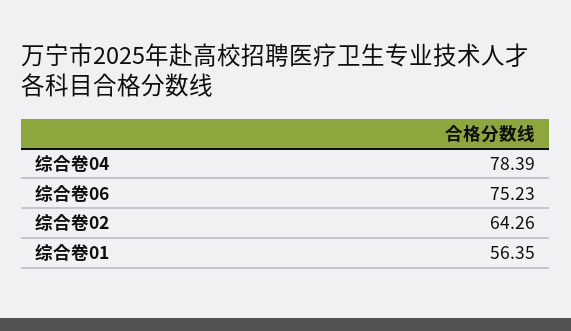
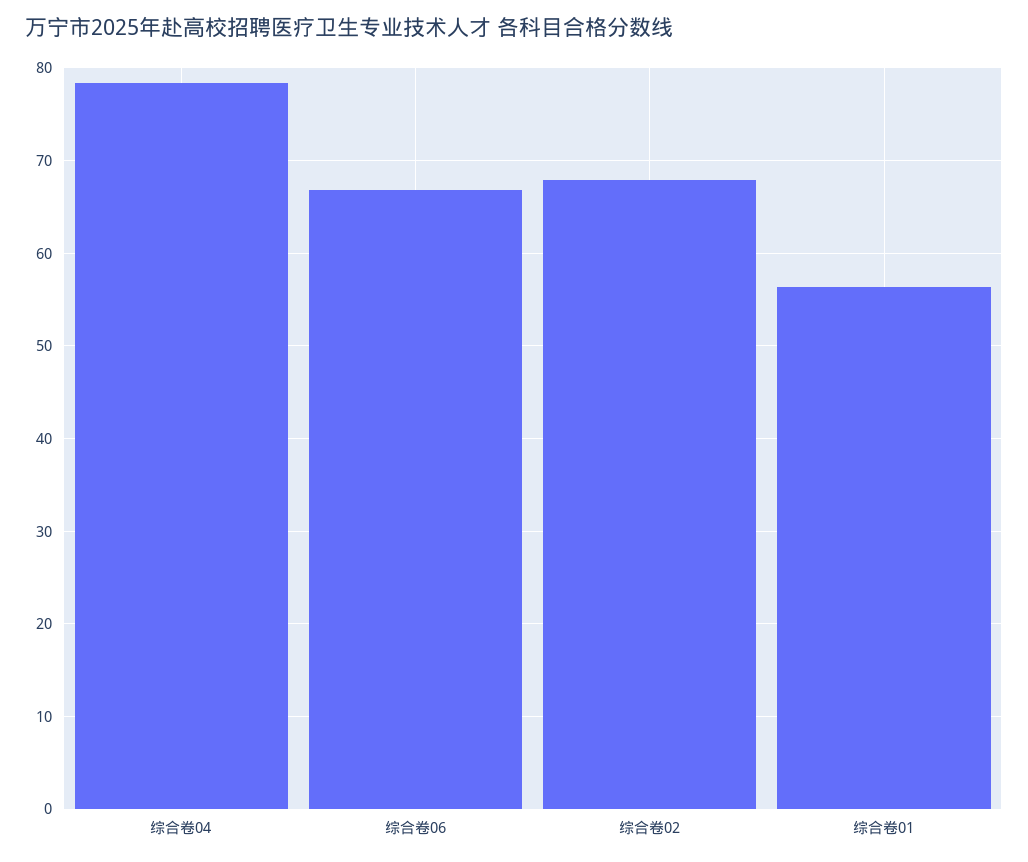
  {
    "综合卷04": 78.39,
-   "综合卷06": 75.23,
+   "综合卷06": 67,
-   "综合卷02": 64.26,
+   "综合卷02": 68,
    "综合卷01": 56.35
  }

